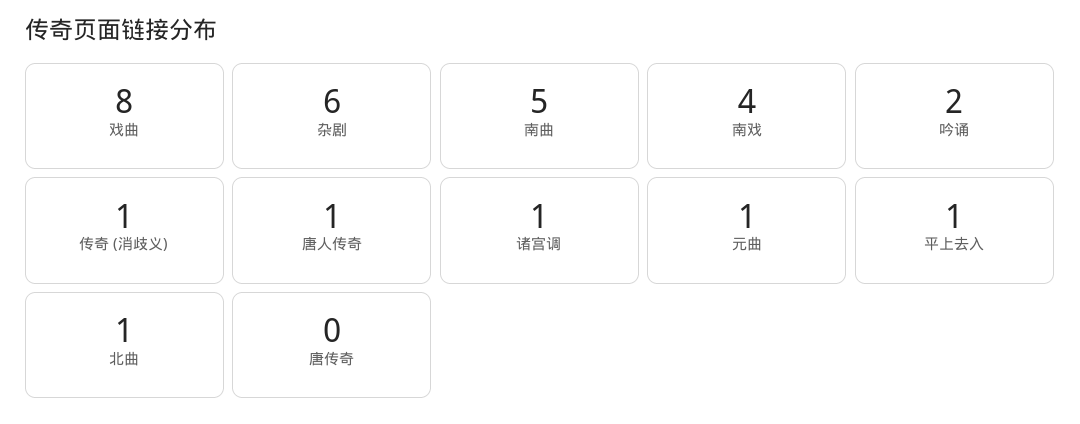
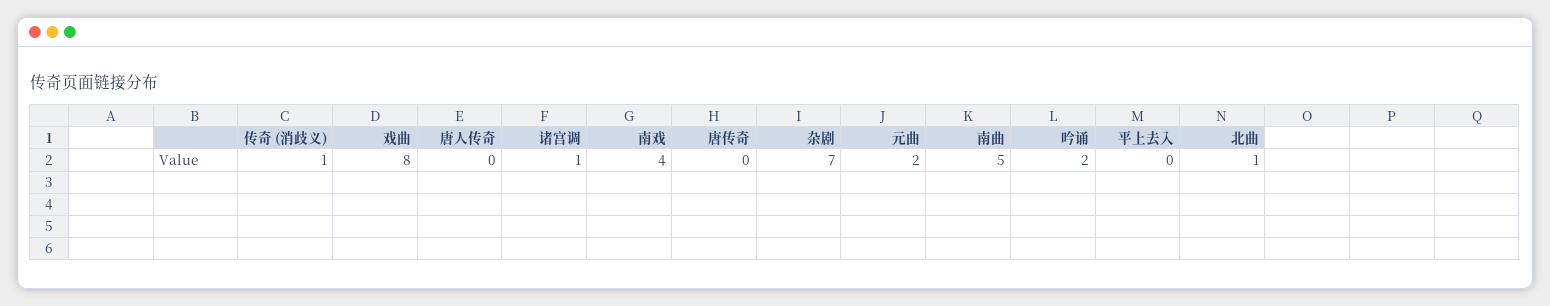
  {
    "戏曲": 8,
-   "杂剧": 6,
+   "杂剧": 7,
    "南曲": 5,
    "南戏": 4,
    "吟诵": 2,
    "传奇 (消歧义)": 1,
-   "唐人传奇": 1,
+   "唐人传奇": 0,
    "诸宫调": 1,
-   "元曲": 1,
+   "元曲": 2,
-   "平上去入": 1,
+   "平上去入": 0,
    "北曲": 1,
    "唐传奇": 0
  }

